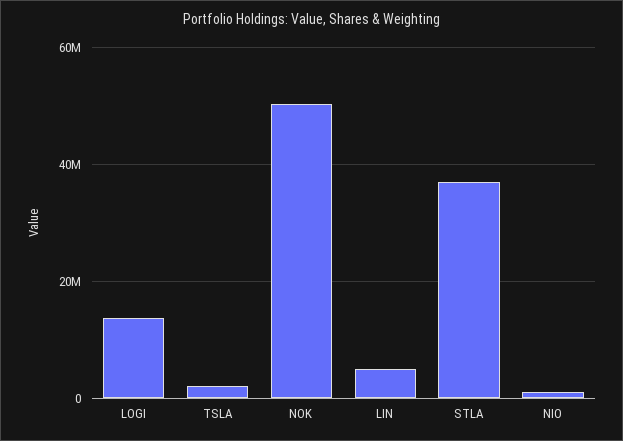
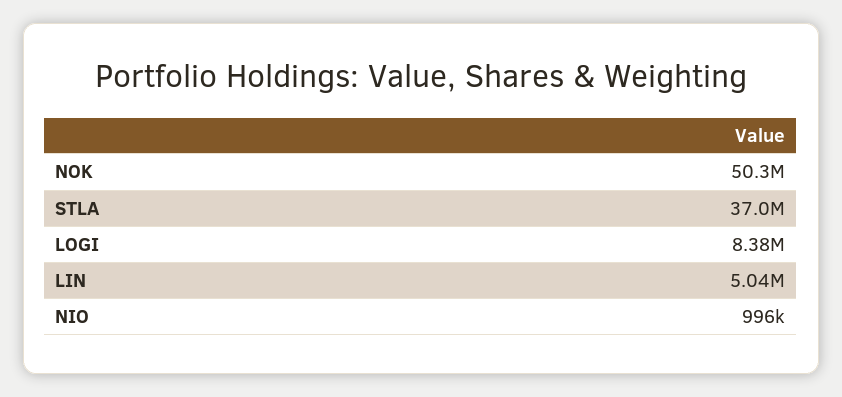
  {
-   "LOGI": 14000000,
+   "LOGI": 8380000,
-   "TSLA": 2000000,
    "NOK": 50300000,
    "LIN": 5040000,
    "STLA": 37000000,
    "NIO": 996000
  }

